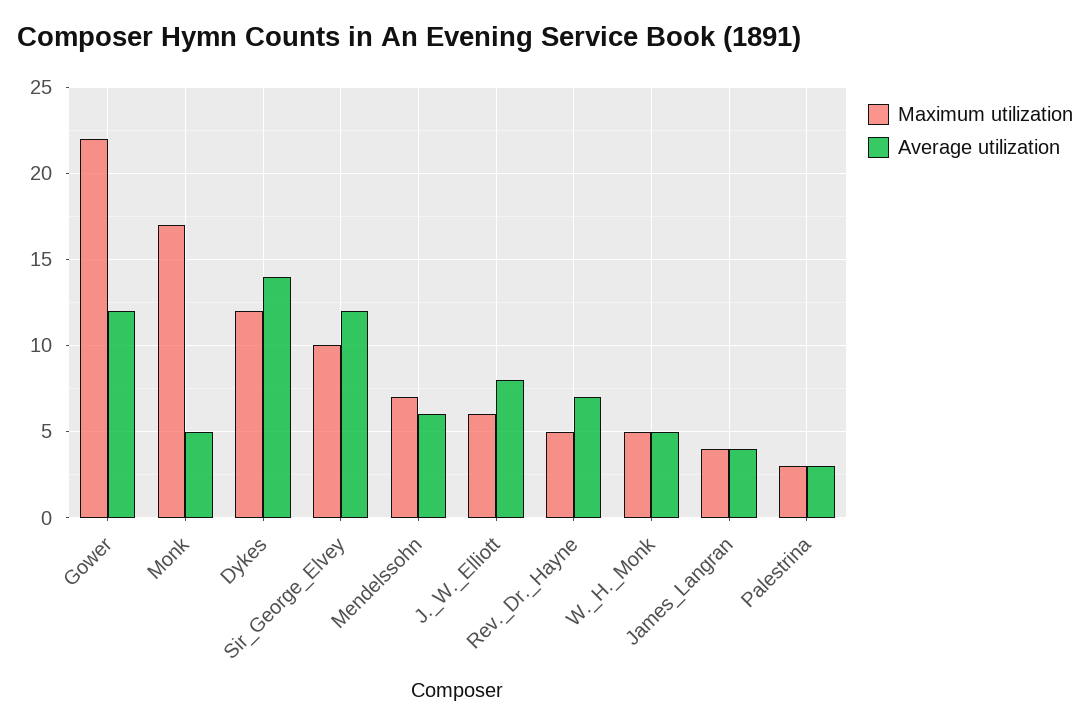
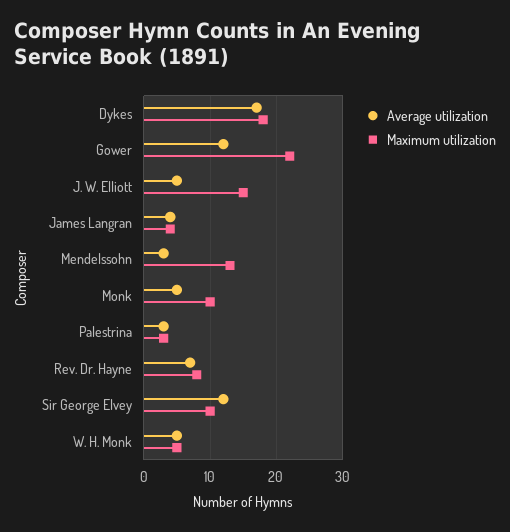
  {
    "Maximum utilization": {
      "Gower": 22,
-     "Monk": 17,
+     "Monk": 10,
-     "Dykes": 12,
+     "Dykes": 18,
      "Sir_George_Elvey": 10,
-     "Mendelssohn": 7,
+     "Mendelssohn": 13,
-     "J._W._Elliott": 6,
+     "J._W._Elliott": 15,
-     "Rev._Dr._Hayne": 5,
+     "Rev._Dr._Hayne": 8,
      "W._H._Monk": 5,
      "James_Langran": 4,
      "Palestrina": 3
    },
    "Average utilization": {
      "Gower": 12,
      "Monk": 5,
-     "Dykes": 14,
+     "Dykes": 17,
      "Sir_George_Elvey": 12,
-     "Mendelssohn": 6,
+     "Mendelssohn": 3,
-     "J._W._Elliott": 8,
+     "J._W._Elliott": 5,
      "Rev._Dr._Hayne": 7,
      "W._H._Monk": 5,
      "James_Langran": 4,
      "Palestrina": 3
    }
  }

